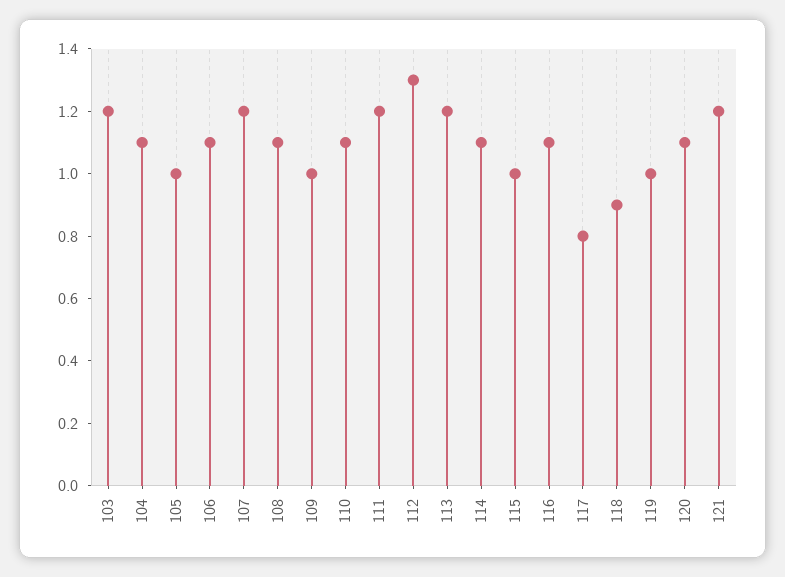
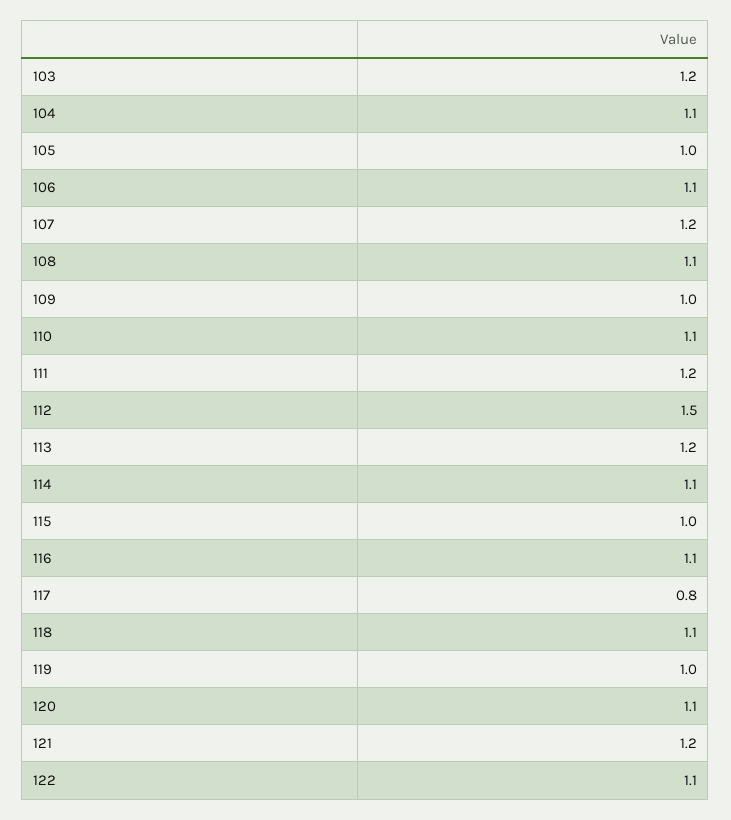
  {
    "103": 1.2,
    "104": 1.1,
    "105": 1,
    "106": 1.1,
    "107": 1.2,
    "108": 1.1,
    "109": 1,
    "110": 1.1,
    "111": 1.2,
-   "112": 1.3,
+   "112": 1.5,
    "113": 1.2,
    "114": 1.1,
    "115": 1,
    "116": 1.1,
    "117": 0.8,
-   "118": 0.9,
+   "118": 1.1,
    "119": 1,
    "120": 1.1,
-   "121": 1.2
+   "121": 1.2,
+   "122": 1.1
  }

